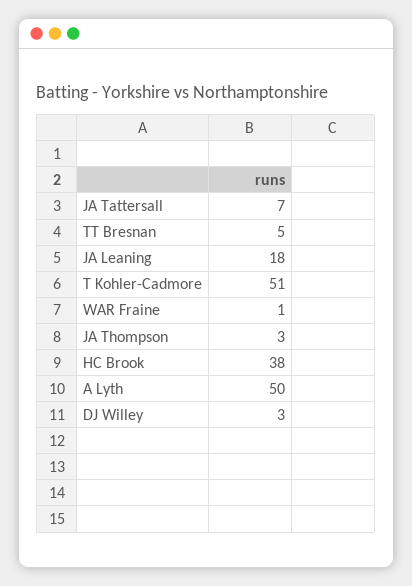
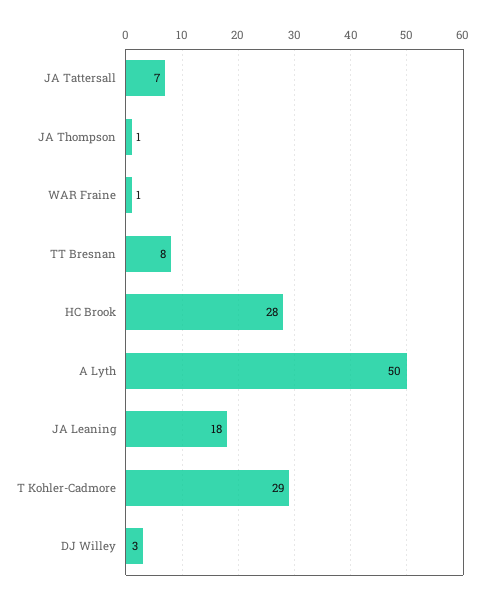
  {
    "JA Tattersall": 7,
-   "TT Bresnan": 5,
+   "TT Bresnan": 8,
    "JA Leaning": 18,
-   "T Kohler-Cadmore": 51,
+   "T Kohler-Cadmore": 29,
    "WAR Fraine": 1,
-   "JA Thompson": 3,
+   "JA Thompson": 1,
-   "HC Brook": 38,
+   "HC Brook": 28,
    "A Lyth": 50,
    "DJ Willey": 3
  }

